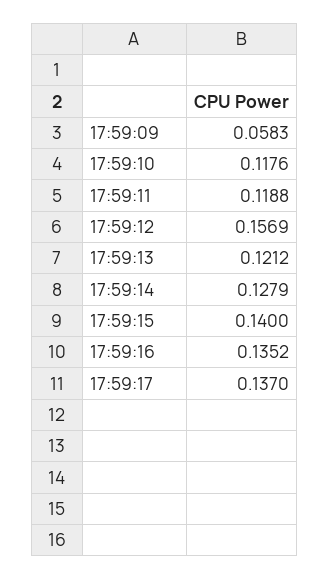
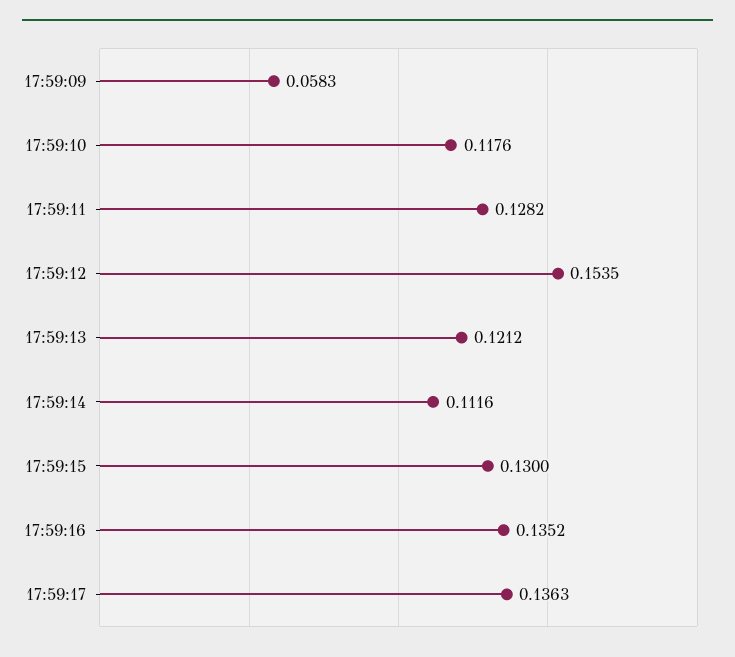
  {
    "17:59:09": 0.0583,
    "17:59:10": 0.1176,
-   "17:59:11": 0.1188,
+   "17:59:11": 0.1282,
-   "17:59:12": 0.1569,
+   "17:59:12": 0.1535,
    "17:59:13": 0.1212,
-   "17:59:14": 0.1279,
+   "17:59:14": 0.1116,
-   "17:59:15": 0.14,
+   "17:59:15": 0.13,
    "17:59:16": 0.1352,
-   "17:59:17": 0.137
+   "17:59:17": 0.1363
  }

